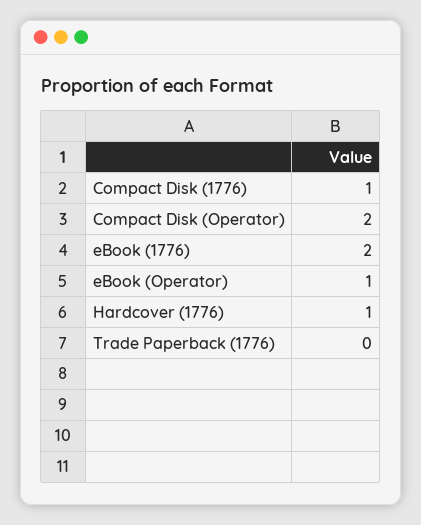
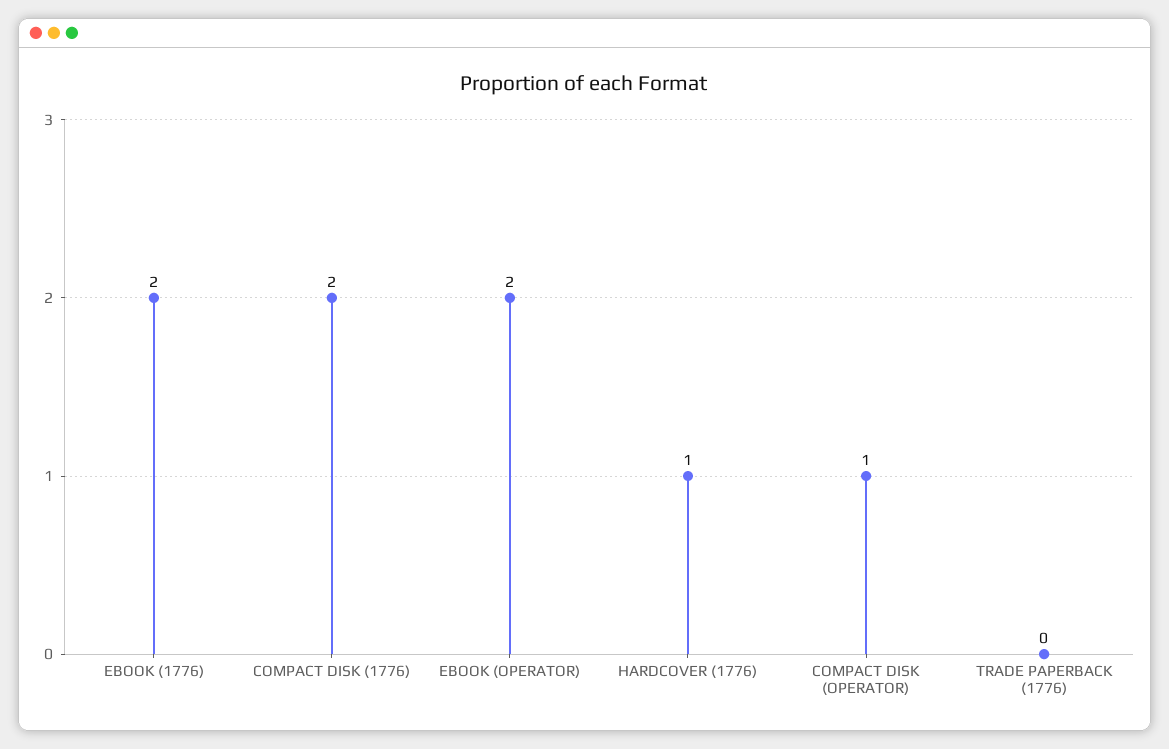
  {
-   "Compact Disk (1776)": 1,
+   "Compact Disk (1776)": 2,
-   "Compact Disk (Operator)": 2,
+   "Compact Disk (Operator)": 1,
    "eBook (1776)": 2,
-   "eBook (Operator)": 1,
+   "eBook (Operator)": 2,
    "Hardcover (1776)": 1,
    "Trade Paperback (1776)": 0
  }

